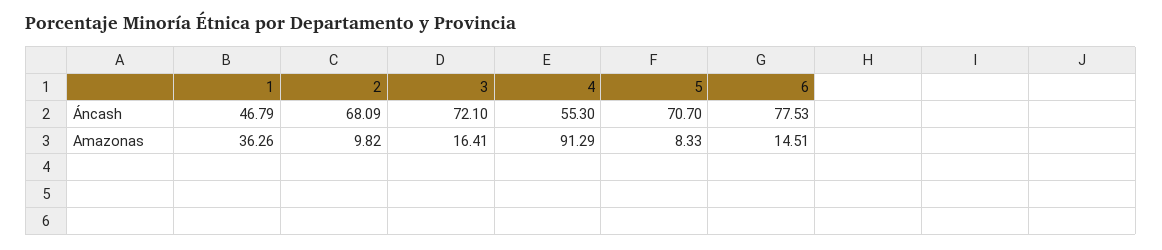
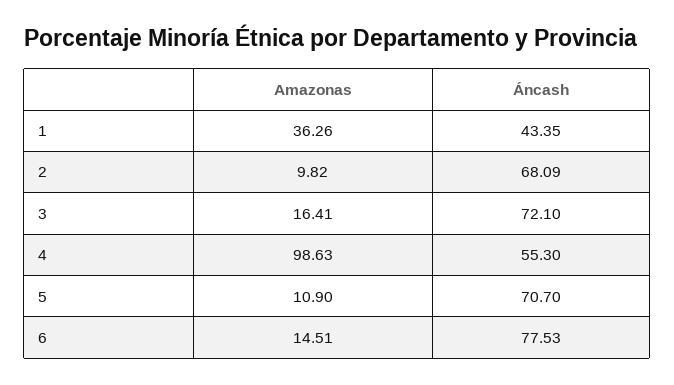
  {
    "1": {
-     "Áncash": 46.79,
+     "Áncash": 43.35,
      "Amazonas": 36.26
    },
    "2": {
      "Áncash": 68.09,
      "Amazonas": 9.82
    },
    "3": {
      "Áncash": 72.1,
      "Amazonas": 16.41
    },
    "4": {
      "Áncash": 55.3,
-     "Amazonas": 91.29
+     "Amazonas": 98.63
    },
    "5": {
      "Áncash": 70.7,
-     "Amazonas": 8.33
+     "Amazonas": 10.9
    },
    "6": {
      "Áncash": 77.53,
      "Amazonas": 14.51
    }
  }

